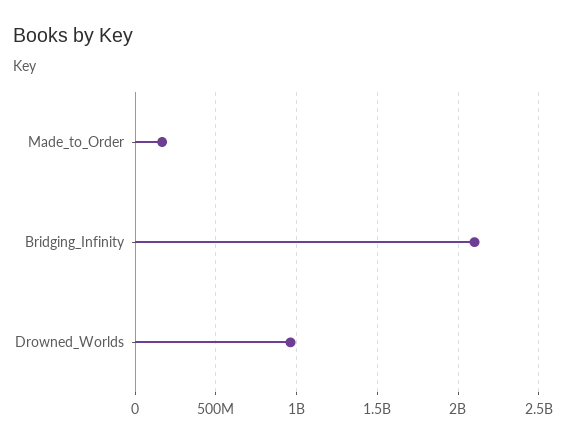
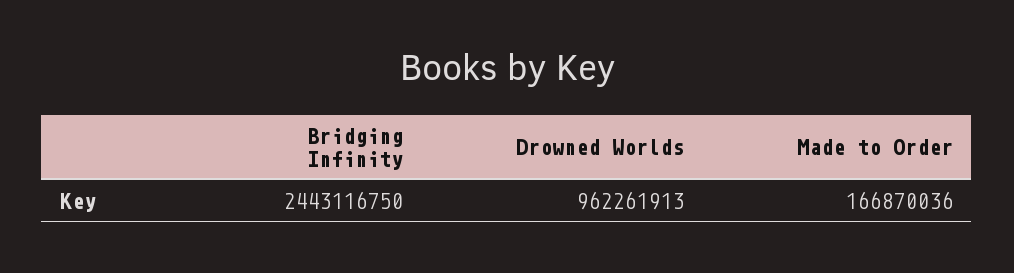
  {
    "Made_to_Order": 166870036,
-   "Bridging_Infinity": 2100000000,
+   "Bridging_Infinity": 2443116750,
    "Drowned_Worlds": 962261913
  }

